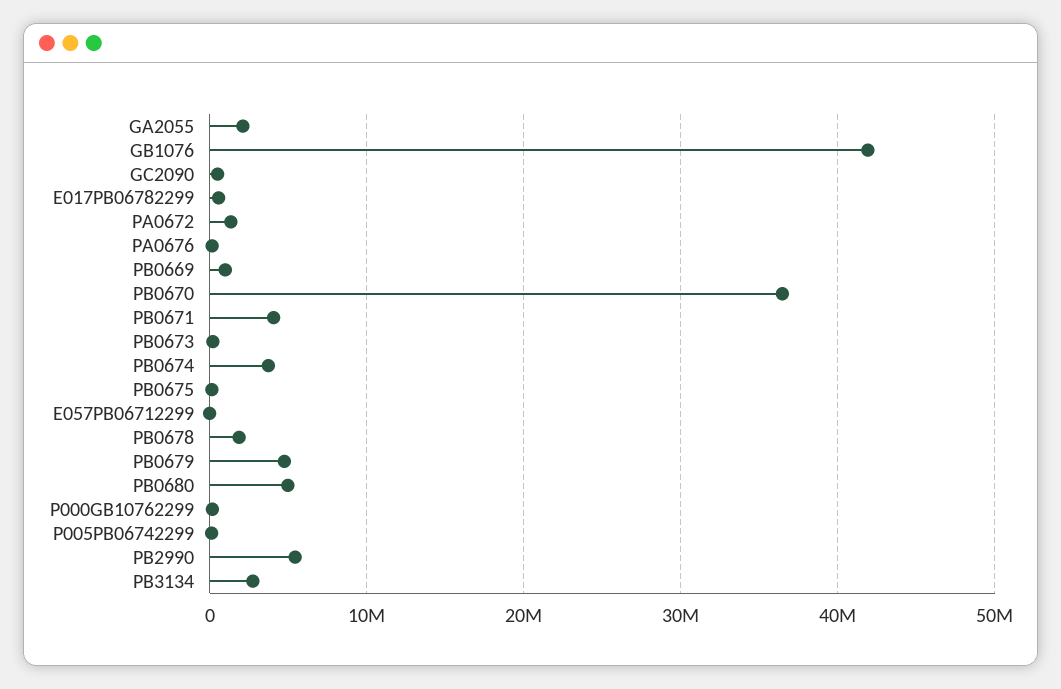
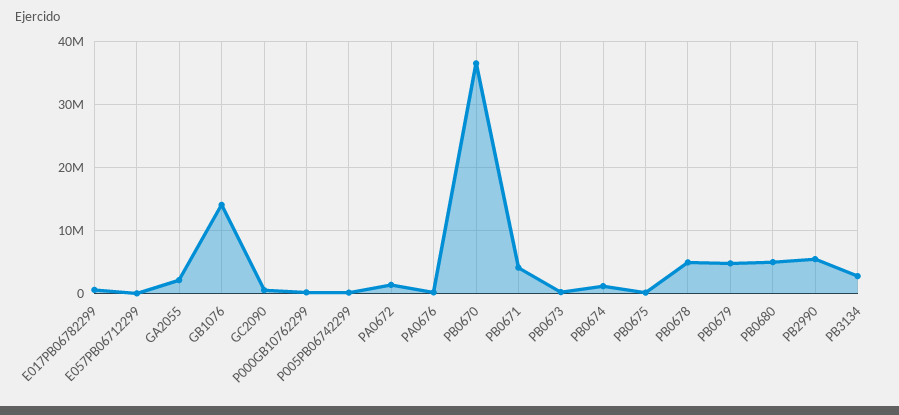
  {
    "GA2055": 2000000,
-   "GB1076": 42000000,
+   "GB1076": 14000000,
    "GC2090": 1000000,
    "E017PB06782299": 1000000,
    "PA0672": 1000000,
    "PA0676": 0,
-   "PB0669": 1000000,
    "PB0670": 36000000,
    "PB0671": 4000000,
    "PB0673": 0,
-   "PB0674": 4000000,
+   "PB0674": 1000000,
    "PB0675": 0,
    "E057PB06712299": 0,
-   "PB0678": 2000000,
+   "PB0678": 5000000,
    "PB0679": 5000000,
    "PB0680": 5000000,
    "P000GB10762299": 0,
    "P005PB06742299": 0,
    "PB2990": 5000000,
    "PB3134": 3000000
  }

